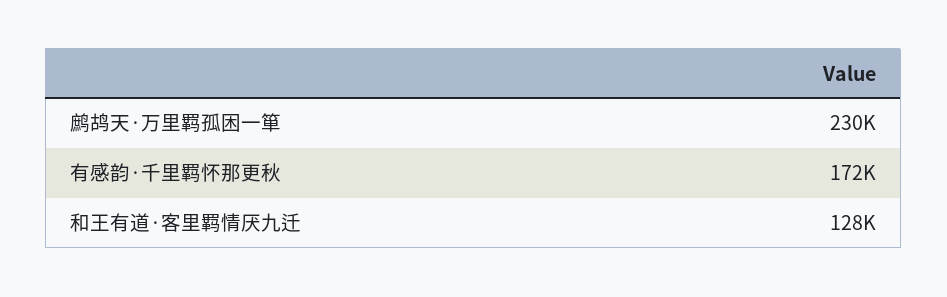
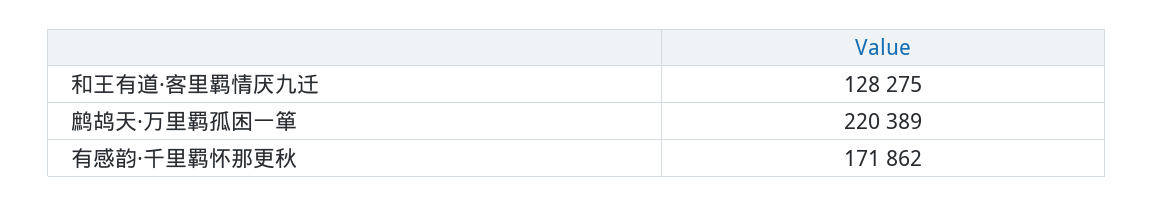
  {
-   "鹧鸪天·万里羁孤困一箪": 230000,
+   "鹧鸪天·万里羁孤困一箪": 220389,
    "有感韵·千里羁怀那更秋": 171862,
    "和王有道·客里羁情厌九迁": 128275
  }

